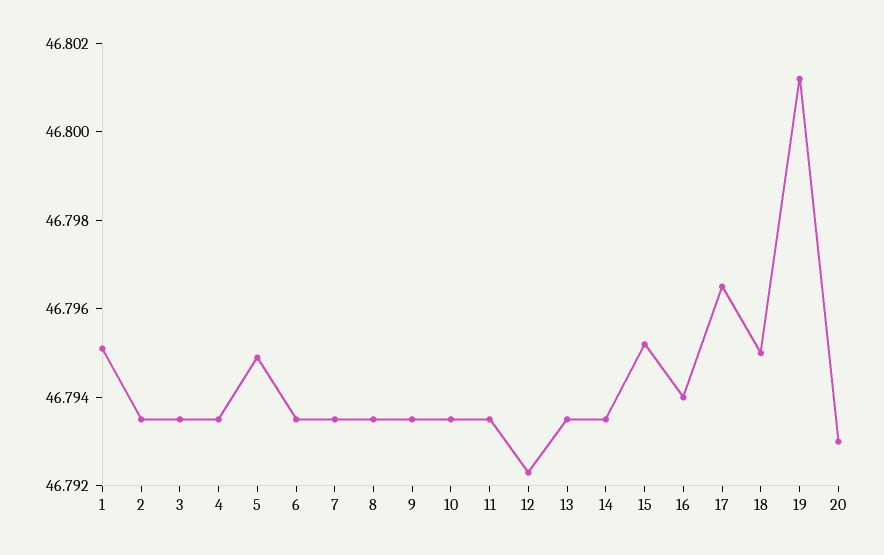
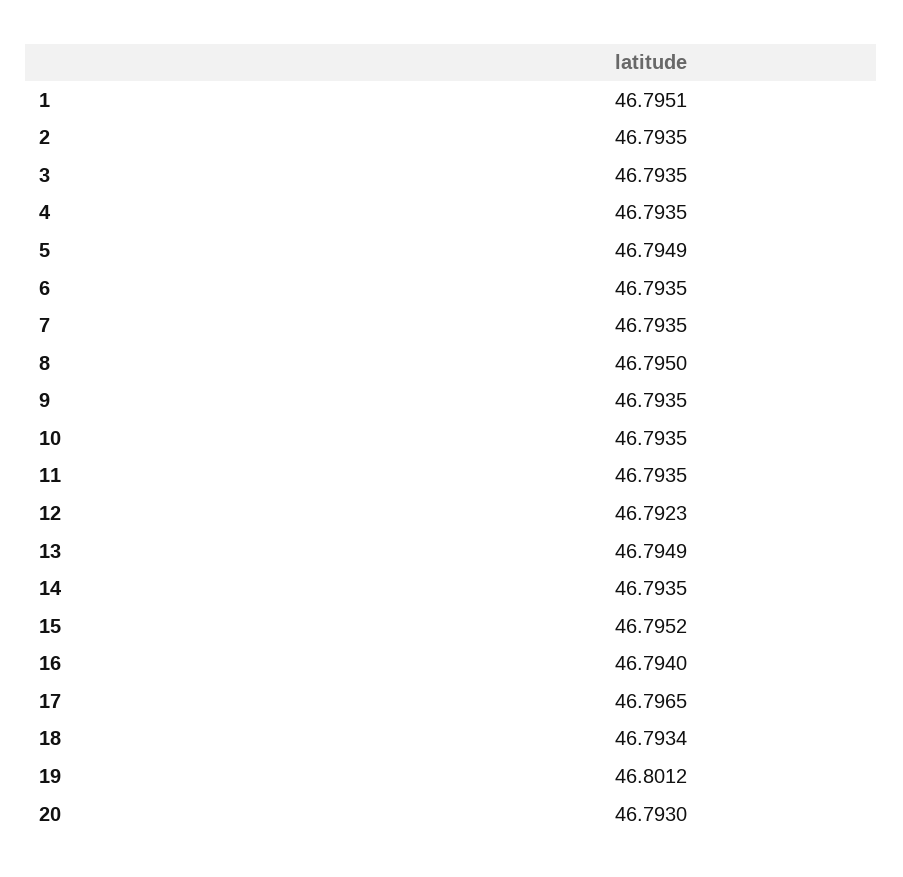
  {
    "1": 46.7951,
    "2": 46.7935,
    "3": 46.7935,
    "4": 46.7935,
    "5": 46.7949,
    "6": 46.7935,
    "7": 46.7935,
-   "8": 46.7935,
+   "8": 46.795,
    "9": 46.7935,
    "10": 46.7935,
    "11": 46.7935,
    "12": 46.7923,
-   "13": 46.7935,
+   "13": 46.7949,
    "14": 46.7935,
    "15": 46.7952,
    "16": 46.794,
    "17": 46.7965,
-   "18": 46.795,
+   "18": 46.7934,
    "19": 46.8012,
    "20": 46.793
  }

